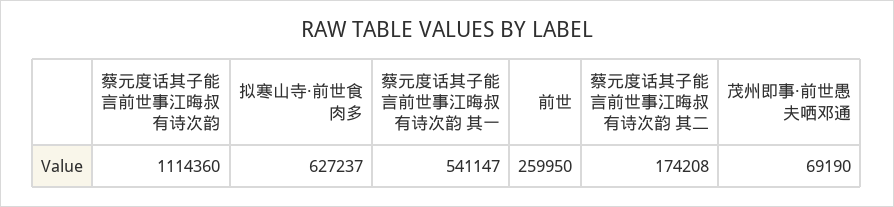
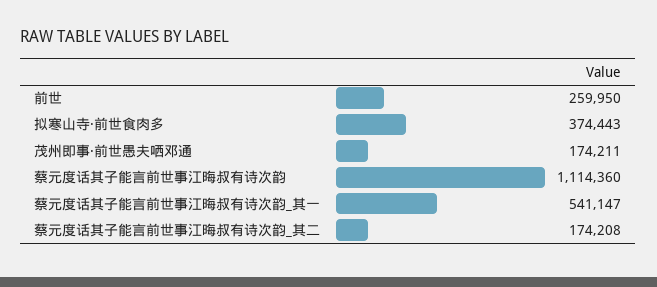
  {
    "蔡元度话其子能言前世事江晦叔有诗次韵": 1114360,
-   "拟寒山寺·前世食肉多": 627237,
+   "拟寒山寺·前世食肉多": 374443,
    "蔡元度话其子能言前世事江晦叔有诗次韵 其一": 541147,
    "前世": 259950,
    "蔡元度话其子能言前世事江晦叔有诗次韵 其二": 174208,
-   "茂州即事·前世愚夫哂邓通": 69190
+   "茂州即事·前世愚夫哂邓通": 174211
  }

